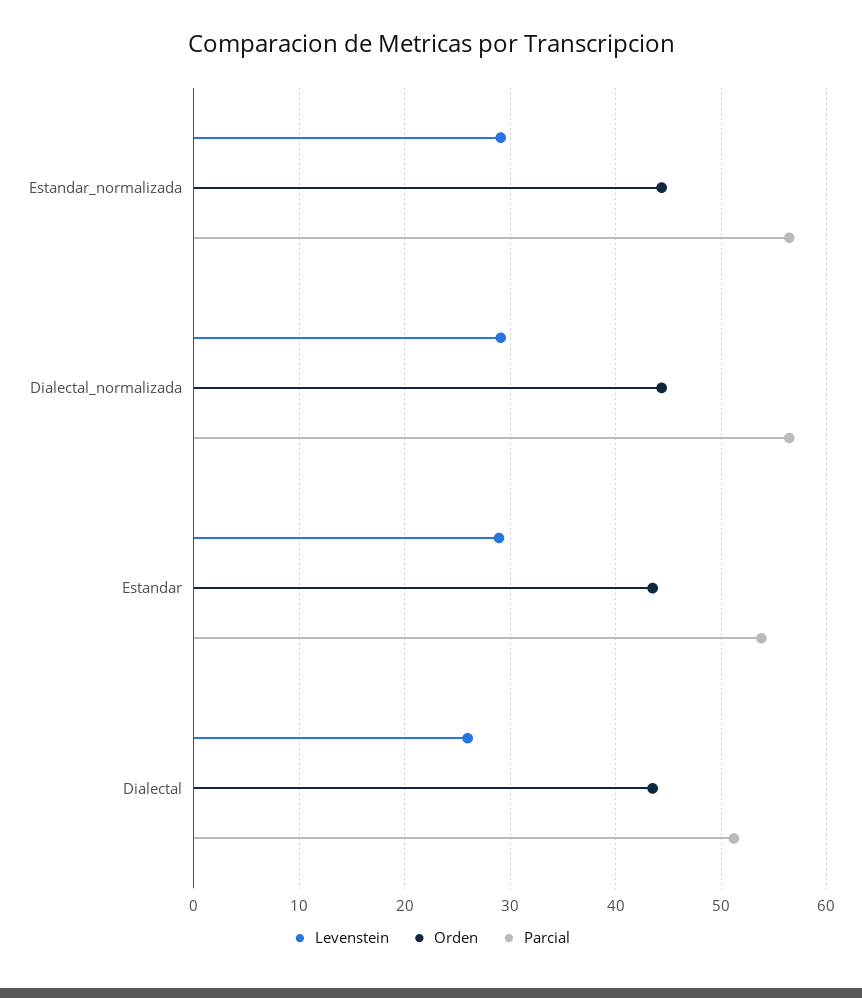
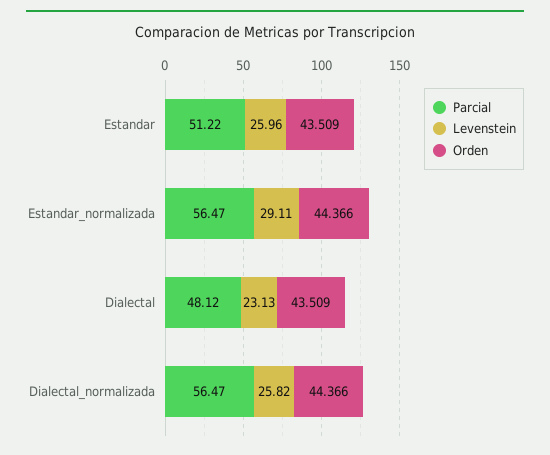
  {
    "Levenstein": {
      "Estandar_normalizada": 29.11,
-     "Dialectal_normalizada": 29,
+     "Dialectal_normalizada": 25.82,
-     "Estandar": 29,
+     "Estandar": 25.96,
-     "Dialectal": 26
+     "Dialectal": 23.13
    },
    "Orden": {
      "Estandar_normalizada": 44.366,
      "Dialectal_normalizada": 44.366,
      "Estandar": 43.509,
      "Dialectal": 43.509
    },
    "Parcial": {
      "Estandar_normalizada": 56.47,
      "Dialectal_normalizada": 56.47,
-     "Estandar": 54,
+     "Estandar": 51.22,
-     "Dialectal": 51
+     "Dialectal": 48.12
    }
  }

